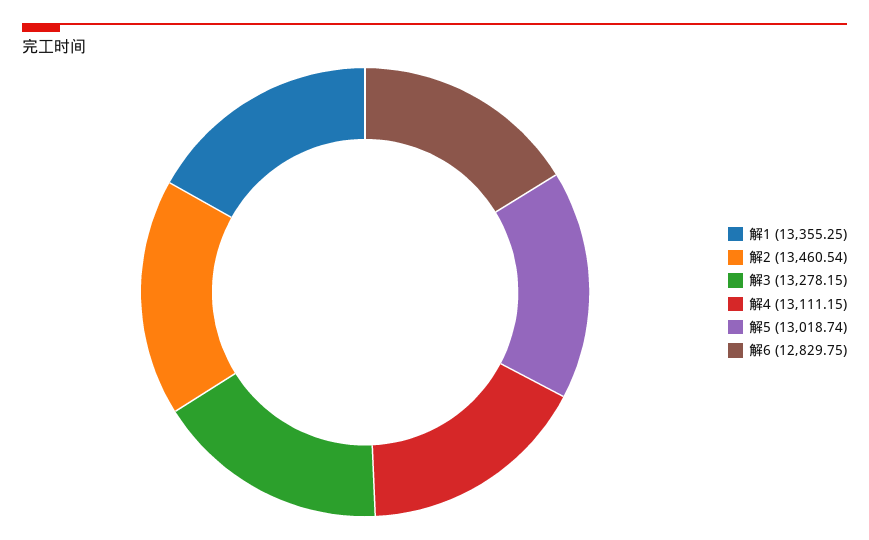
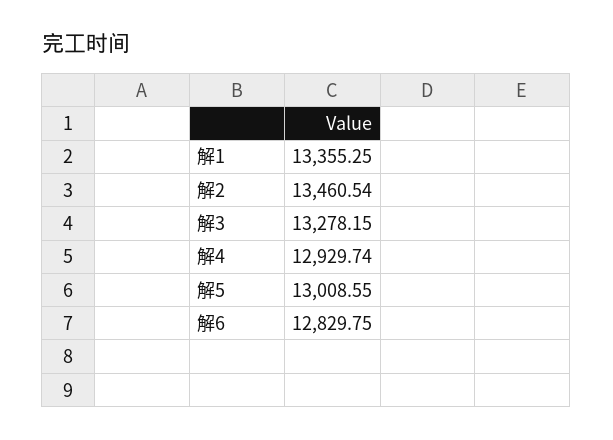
  {
    "解1": 13355.25,
    "解2": 13460.54,
    "解3": 13278.15,
-   "解4": 13111.15,
+   "解4": 12929.74,
-   "解5": 13018.74,
+   "解5": 13008.55,
    "解6": 12829.75
  }

